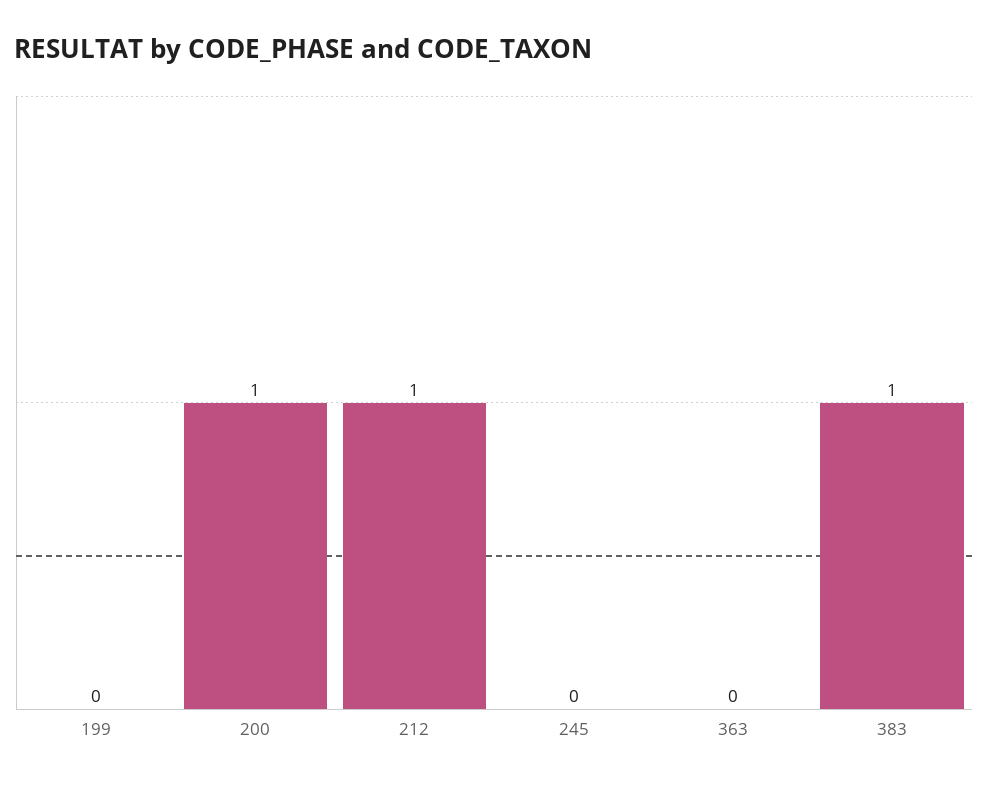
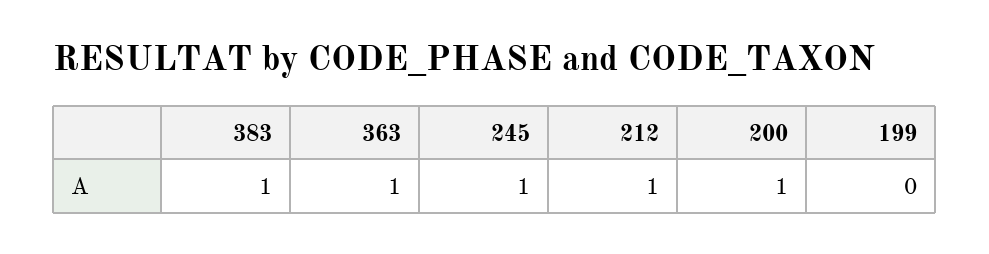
  {
    "199": 0,
    "200": 1,
    "212": 1,
-   "245": 0,
+   "245": 1,
-   "363": 0,
+   "363": 1,
    "383": 1
  }

